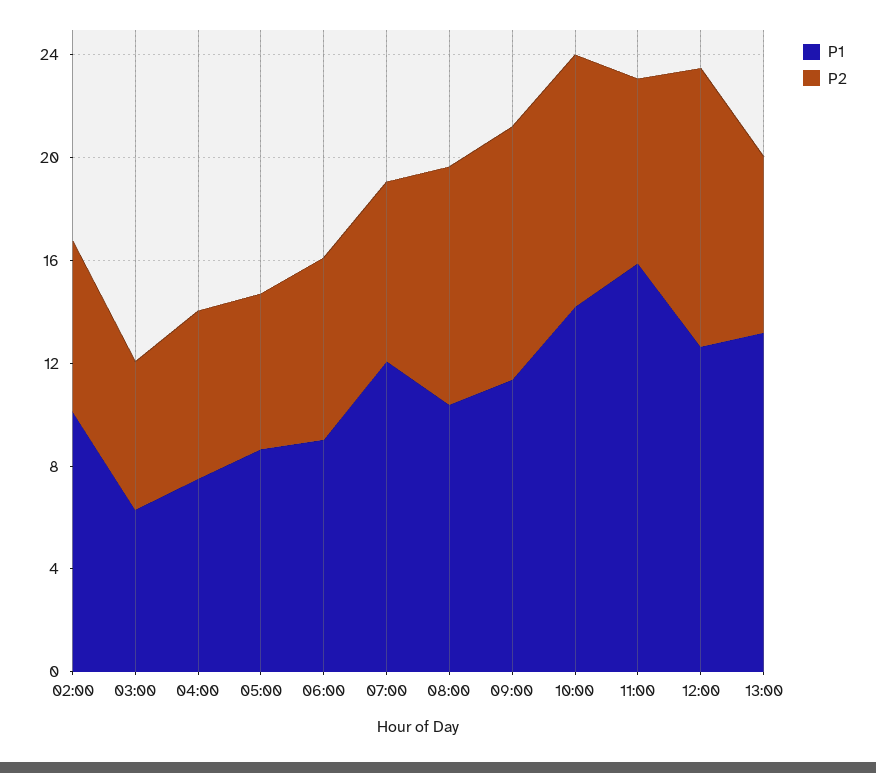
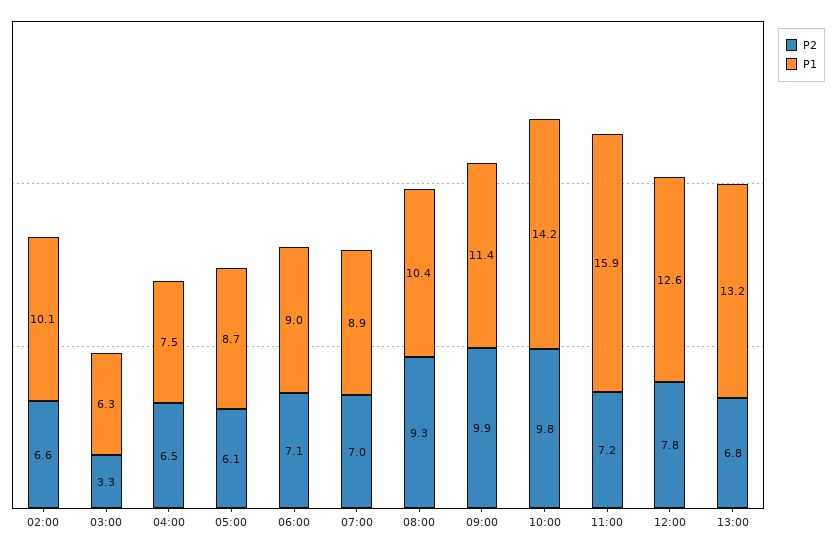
  {
    "P1": {
      "02:00": 10.1,
      "03:00": 6.3,
      "04:00": 7.5,
      "05:00": 8.7,
      "06:00": 9,
-     "07:00": 12,
+     "07:00": 8.9,
      "08:00": 10.4,
      "09:00": 11.4,
      "10:00": 14.2,
      "11:00": 15.9,
      "12:00": 12.6,
      "13:00": 13.2
    },
    "P2": {
      "02:00": 6.6,
-     "03:00": 6,
+     "03:00": 3.3,
      "04:00": 6.5,
      "05:00": 6.1,
      "06:00": 7.1,
      "07:00": 7,
      "08:00": 9.3,
      "09:00": 9.9,
      "10:00": 9.8,
      "11:00": 7.2,
-     "12:00": 11,
+     "12:00": 7.8,
      "13:00": 6.8
    }
  }

